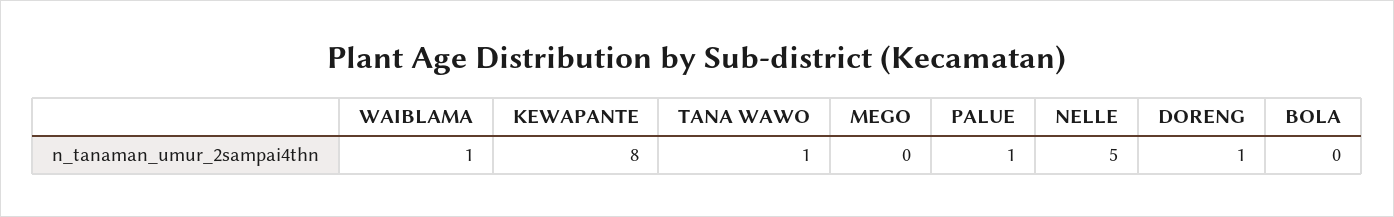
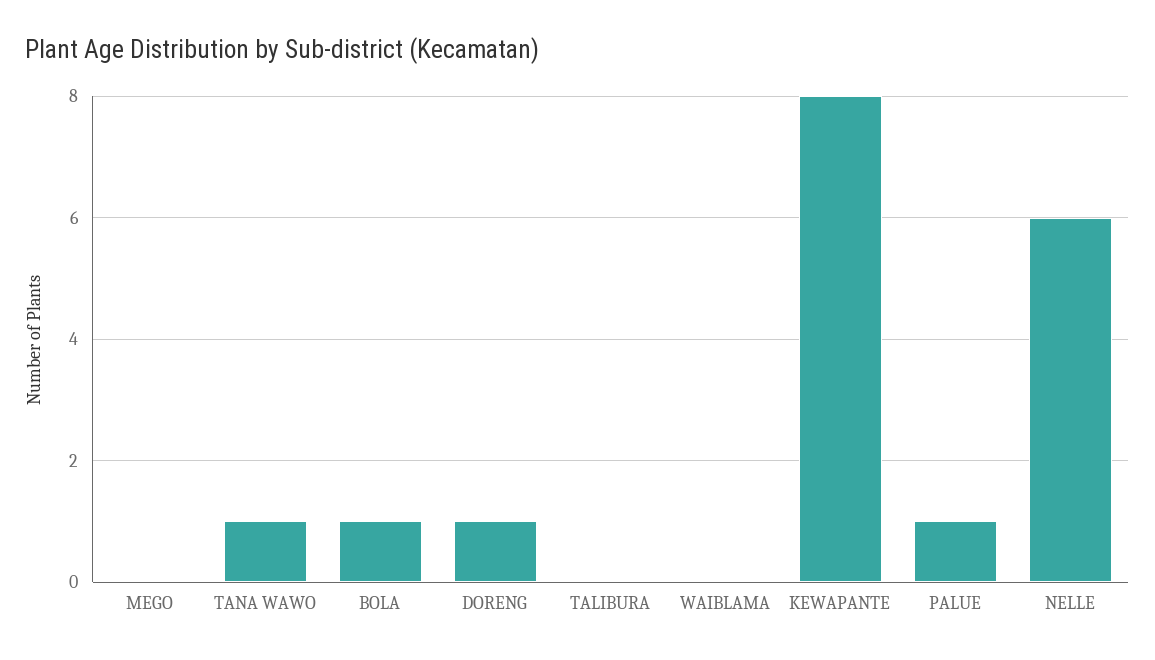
  {
-   "WAIBLAMA": 1,
+   "WAIBLAMA": 0,
    "KEWAPANTE": 8,
    "TANA WAWO": 1,
    "MEGO": 0,
    "PALUE": 1,
-   "NELLE": 5,
+   "NELLE": 6,
    "DORENG": 1,
-   "BOLA": 0
+   "BOLA": 1,
+   "TALIBURA": 0
  }

